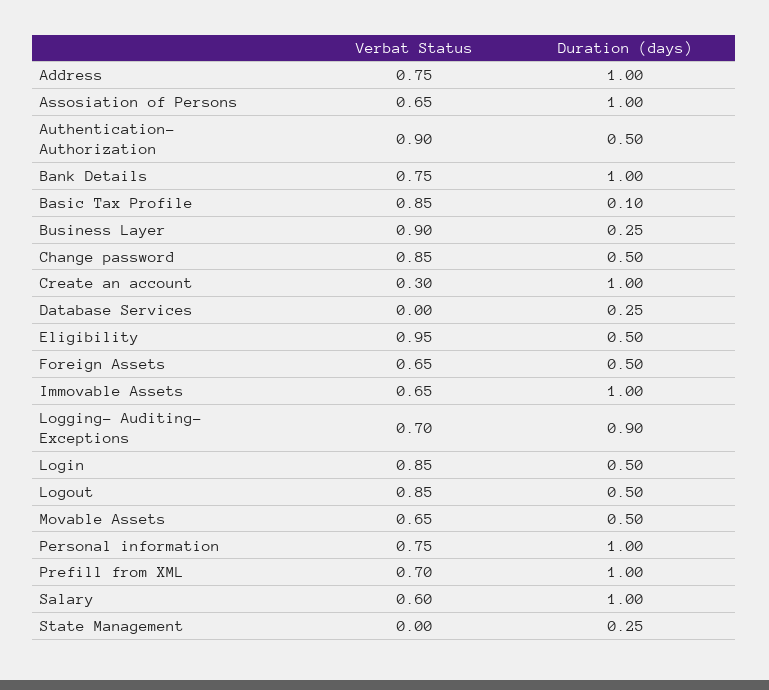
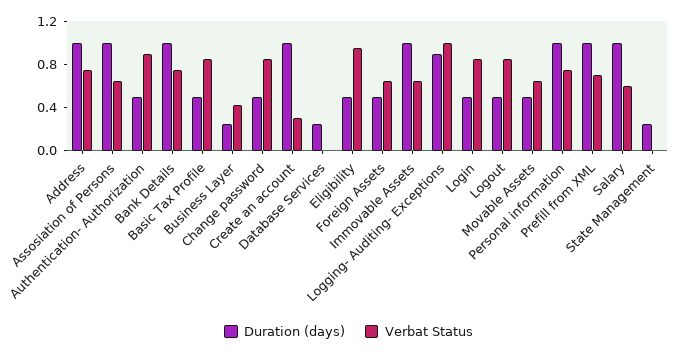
  {
    "Verbat Status": {
      "Address": 0.75,
      "Assosiation of Persons": 0.65,
      "Authentication- Authorization": 0.9,
      "Bank Details": 0.75,
      "Basic Tax Profile": 0.85,
-     "Business Layer": 0.9,
+     "Business Layer": 0.4,
      "Change password": 0.85,
      "Create an account": 0.3,
      "Database Services": 0,
      "Eligibility": 0.95,
      "Foreign Assets": 0.65,
      "Immovable Assets": 0.65,
-     "Logging- Auditing- Exceptions": 0.7,
+     "Logging- Auditing- Exceptions": 1,
      "Login": 0.85,
      "Logout": 0.85,
      "Movable Assets": 0.65,
      "Personal information": 0.75,
      "Prefill from XML": 0.7,
      "Salary": 0.6,
      "State Management": 0
    },
    "Duration (days)": {
      "Address": 1,
      "Assosiation of Persons": 1,
      "Authentication- Authorization": 0.5,
      "Bank Details": 1,
-     "Basic Tax Profile": 0.1,
+     "Basic Tax Profile": 0.5,
      "Business Layer": 0.25,
      "Change password": 0.5,
      "Create an account": 1,
      "Database Services": 0.25,
      "Eligibility": 0.5,
      "Foreign Assets": 0.5,
      "Immovable Assets": 1,
      "Logging- Auditing- Exceptions": 0.9,
      "Login": 0.5,
      "Logout": 0.5,
      "Movable Assets": 0.5,
      "Personal information": 1,
      "Prefill from XML": 1,
      "Salary": 1,
      "State Management": 0.25
    }
  }

